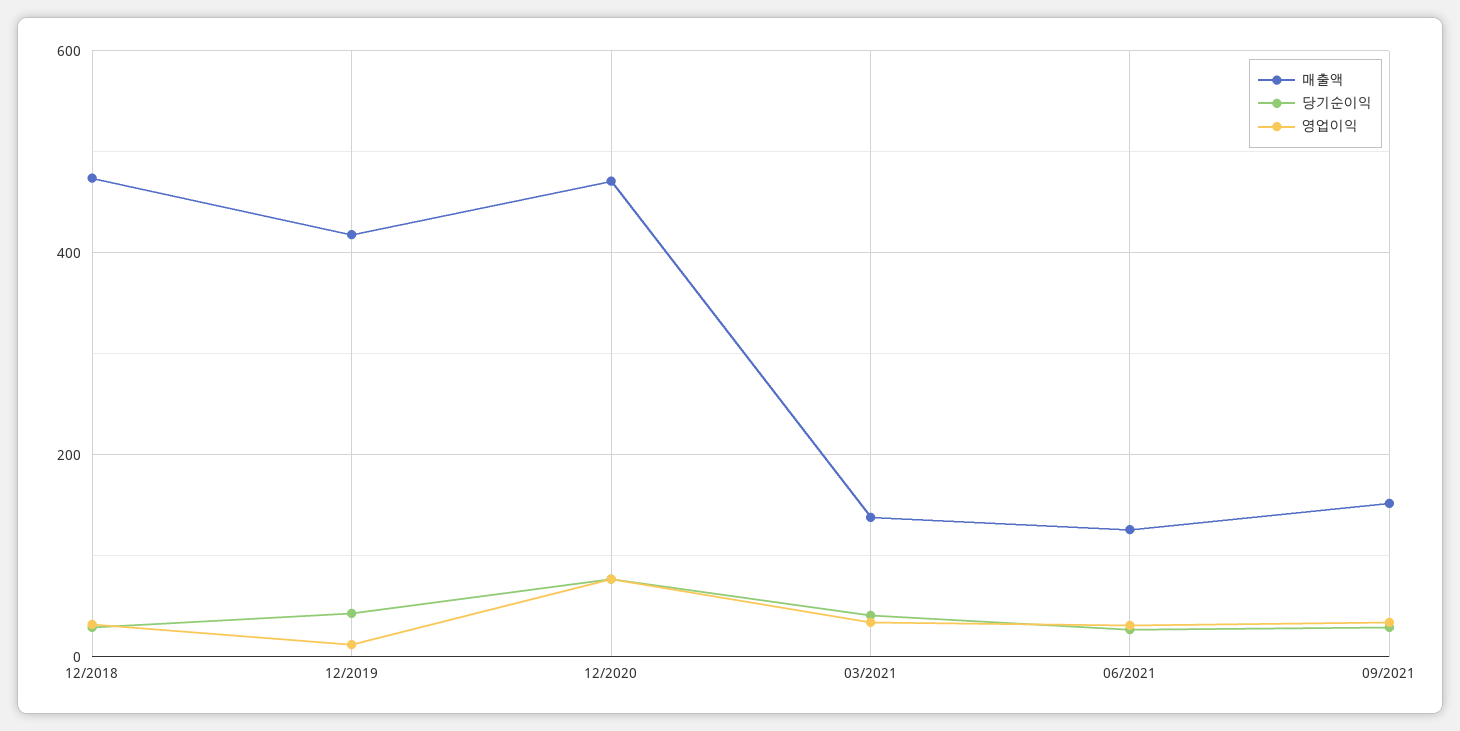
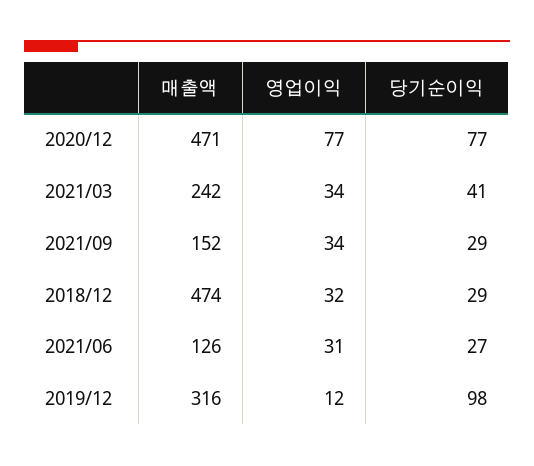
  {
    "매출액": {
      "12/2018": 474,
-     "12/2019": 420,
+     "12/2019": 316,
      "12/2020": 471,
-     "03/2021": 140,
+     "03/2021": 242,
      "06/2021": 126,
      "09/2021": 152
    },
    "당기순이익": {
      "12/2018": 29,
-     "12/2019": 40,
+     "12/2019": 98,
      "12/2020": 77,
      "03/2021": 41,
      "06/2021": 27,
      "09/2021": 29
    },
    "영업이익": {
      "12/2018": 32,
      "12/2019": 12,
      "12/2020": 77,
      "03/2021": 34,
      "06/2021": 31,
      "09/2021": 34
    }
  }

